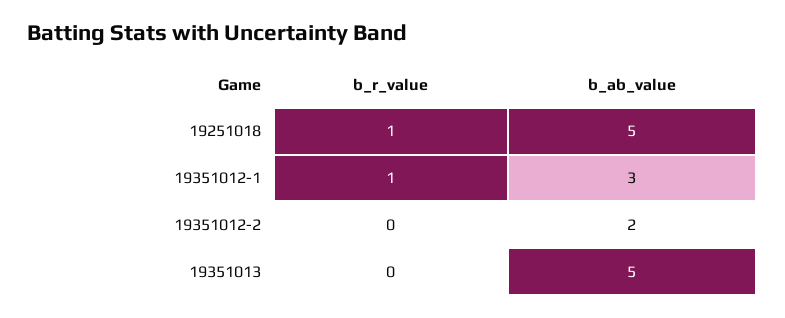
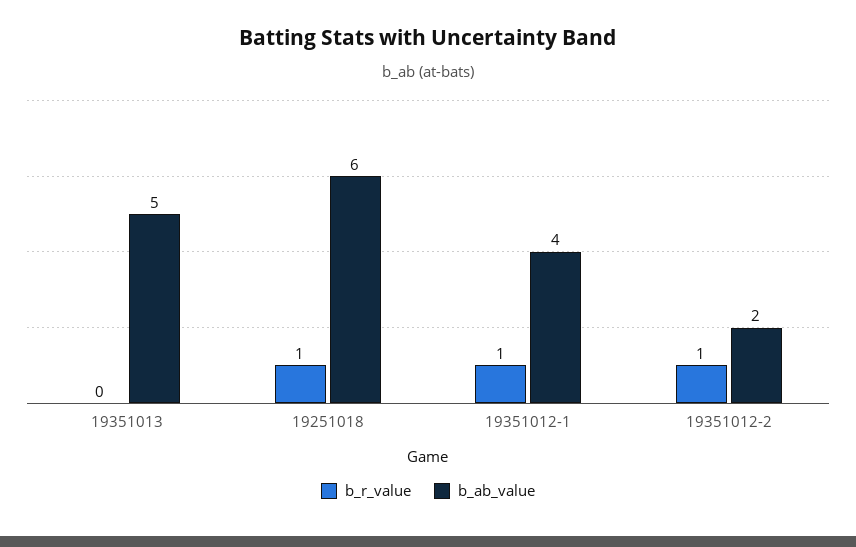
  {
    "b_r_value": {
      "19251018": 1,
      "19351012-1": 1,
-     "19351012-2": 0,
+     "19351012-2": 1,
      "19351013": 0
    },
    "b_ab_value": {
-     "19251018": 5,
+     "19251018": 6,
-     "19351012-1": 3,
+     "19351012-1": 4,
      "19351012-2": 2,
      "19351013": 5
    }
  }

